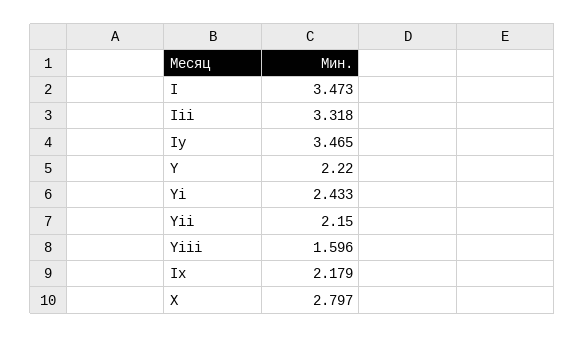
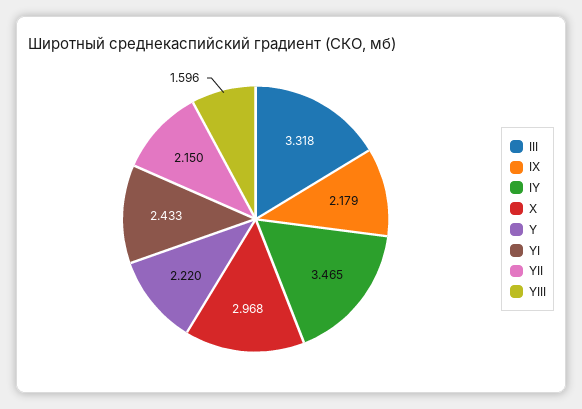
  {
-   "I": 3.473,
    "Iii": 3.318,
    "Iy": 3.465,
    "Y": 2.22,
    "Yi": 2.433,
    "Yii": 2.15,
    "Yiii": 1.596,
    "Ix": 2.179,
-   "X": 2.797
+   "X": 2.968
  }

